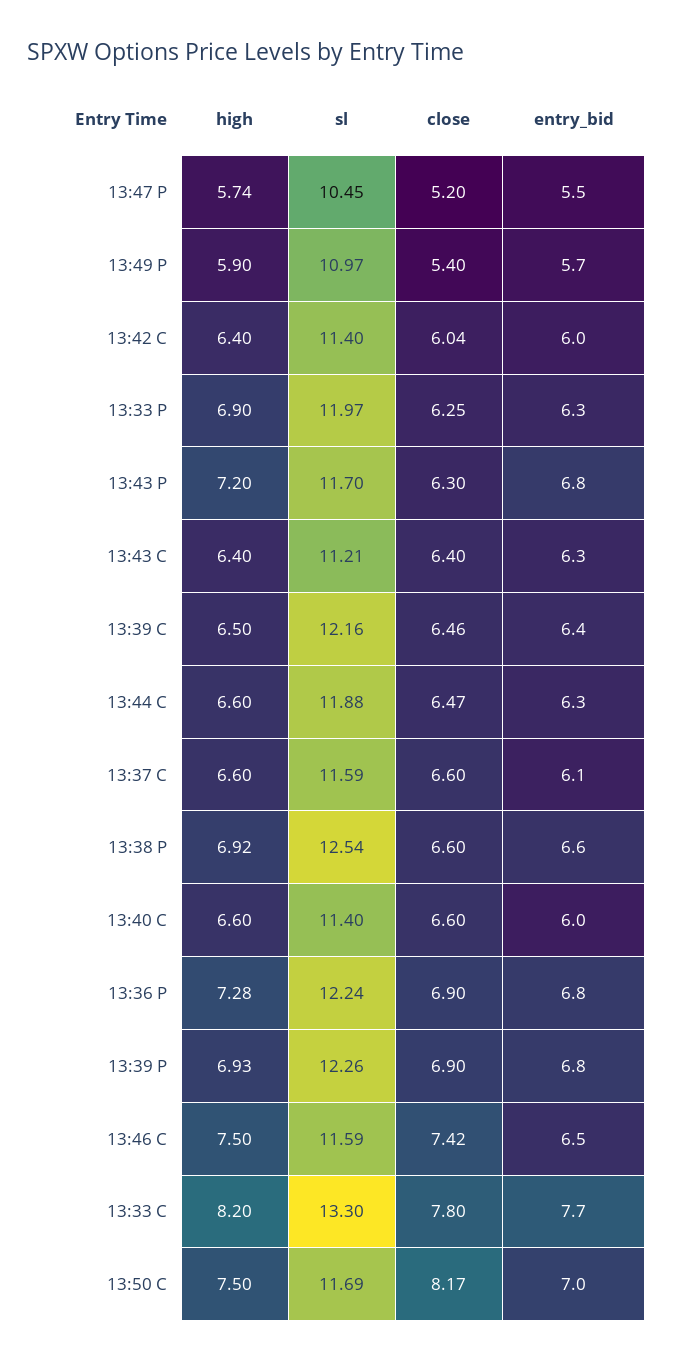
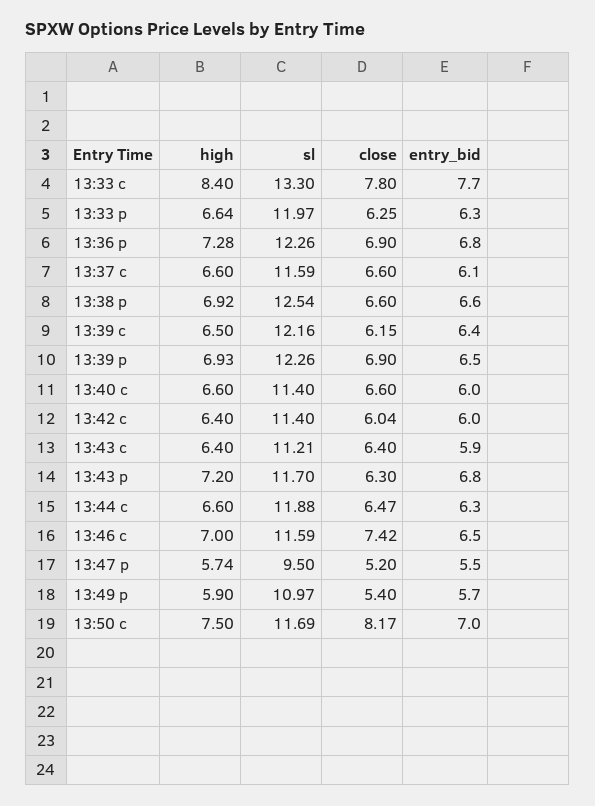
  {
    "high": {
      "13:47 P": 5.74,
      "13:49 P": 5.9,
      "13:42 C": 6.4,
-     "13:33 P": 6.9,
+     "13:33 P": 6.64,
      "13:43 P": 7.2,
      "13:43 C": 6.4,
      "13:39 C": 6.5,
      "13:44 C": 6.6,
      "13:37 C": 6.6,
      "13:38 P": 6.92,
      "13:40 C": 6.6,
      "13:36 P": 7.28,
      "13:39 P": 6.93,
-     "13:46 C": 7.5,
+     "13:46 C": 7,
-     "13:33 C": 8.2,
+     "13:33 C": 8.4,
      "13:50 C": 7.5
    },
    "sl": {
-     "13:47 P": 10.45,
+     "13:47 P": 9.5,
      "13:49 P": 10.97,
      "13:42 C": 11.4,
      "13:33 P": 11.97,
      "13:43 P": 11.7,
      "13:43 C": 11.21,
      "13:39 C": 12.16,
      "13:44 C": 11.88,
      "13:37 C": 11.59,
      "13:38 P": 12.54,
      "13:40 C": 11.4,
-     "13:36 P": 12.24,
+     "13:36 P": 12.26,
      "13:39 P": 12.26,
      "13:46 C": 11.59,
      "13:33 C": 13.3,
      "13:50 C": 11.69
    },
    "close": {
      "13:47 P": 5.2,
      "13:49 P": 5.4,
      "13:42 C": 6.04,
      "13:33 P": 6.25,
      "13:43 P": 6.3,
      "13:43 C": 6.4,
-     "13:39 C": 6.46,
+     "13:39 C": 6.15,
      "13:44 C": 6.47,
      "13:37 C": 6.6,
      "13:38 P": 6.6,
      "13:40 C": 6.6,
      "13:36 P": 6.9,
      "13:39 P": 6.9,
      "13:46 C": 7.42,
      "13:33 C": 7.8,
      "13:50 C": 8.17
    },
    "entry_bid": {
      "13:47 P": 5.5,
      "13:49 P": 5.7,
      "13:42 C": 6,
      "13:33 P": 6.3,
      "13:43 P": 6.8,
-     "13:43 C": 6.3,
+     "13:43 C": 5.9,
      "13:39 C": 6.4,
      "13:44 C": 6.3,
      "13:37 C": 6.1,
      "13:38 P": 6.6,
      "13:40 C": 6,
      "13:36 P": 6.8,
-     "13:39 P": 6.8,
+     "13:39 P": 6.5,
      "13:46 C": 6.5,
      "13:33 C": 7.7,
      "13:50 C": 7
    }
  }

